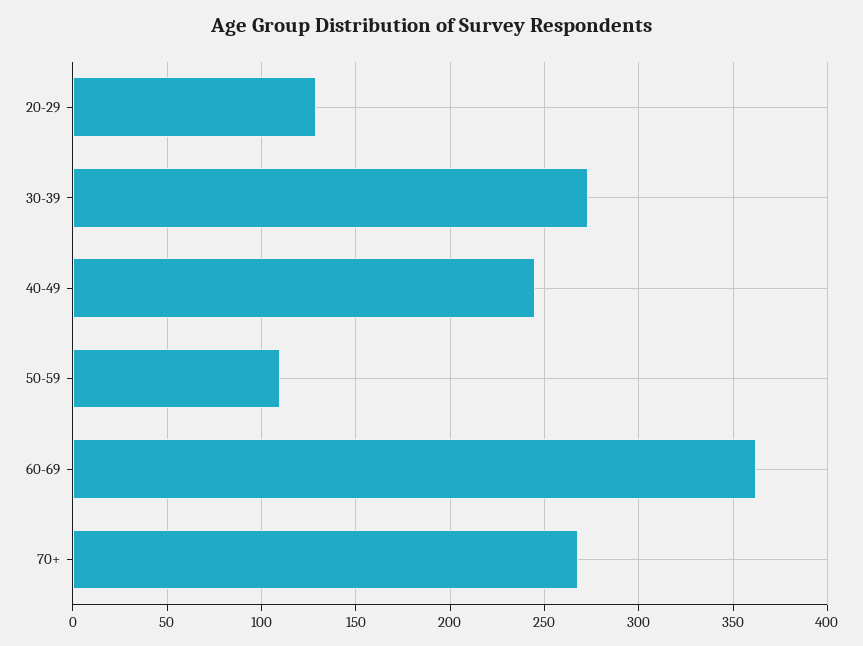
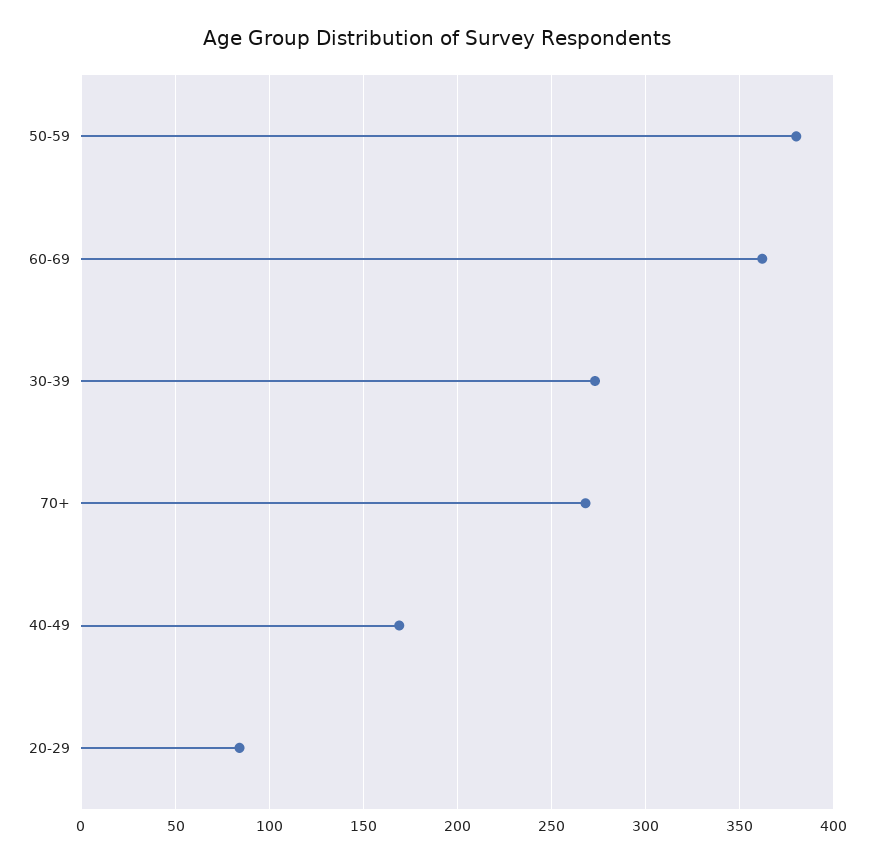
  {
-   "20-29": 130,
+   "20-29": 85,
    "30-39": 275,
-   "40-49": 245,
+   "40-49": 170,
-   "50-59": 110,
+   "50-59": 380,
    "60-69": 360,
    "70+": 270
  }

